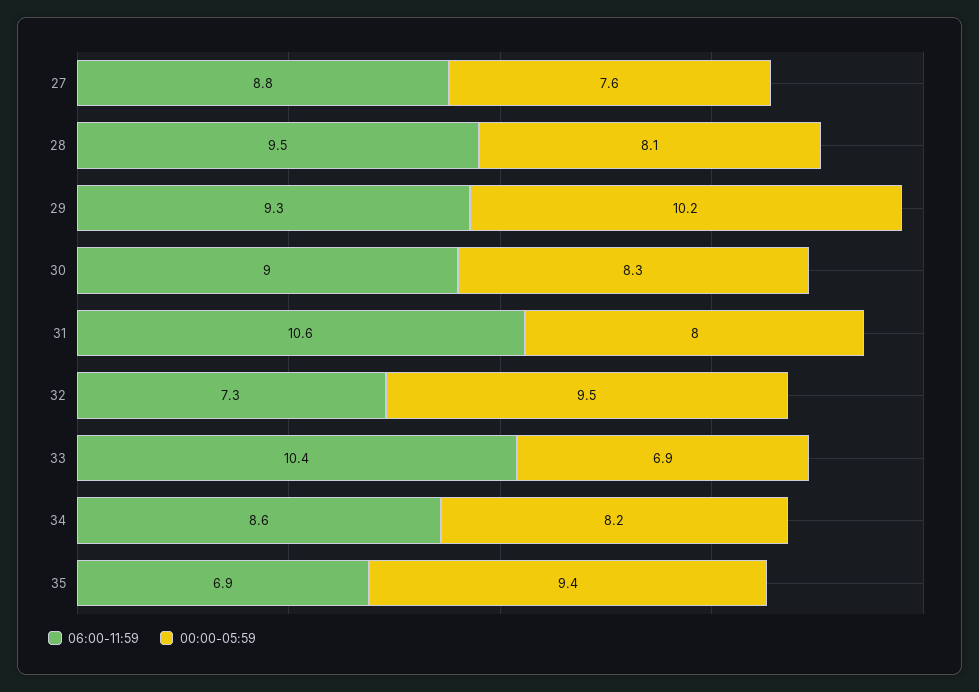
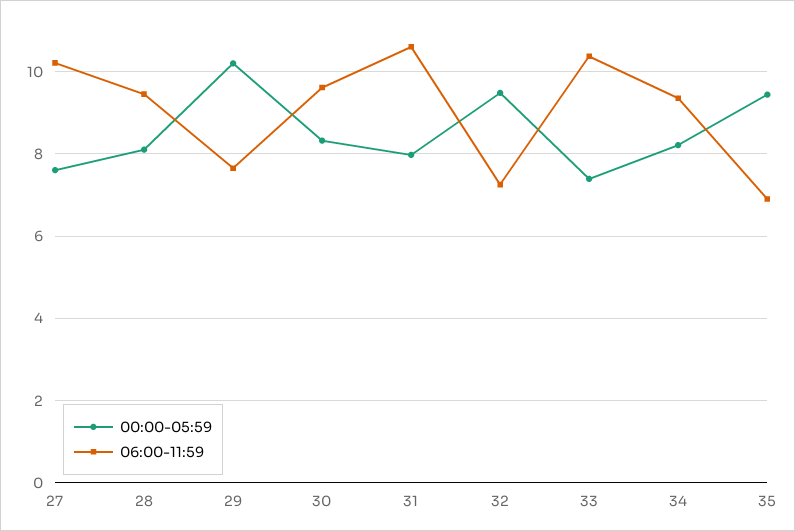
  {
    "06:00-11:59": {
-     "27": 8.8,
+     "27": 10.2,
      "28": 9.5,
-     "29": 9.3,
+     "29": 7.6,
-     "30": 9,
+     "30": 9.6,
      "31": 10.6,
      "32": 7.3,
      "33": 10.4,
-     "34": 8.6,
+     "34": 9.4,
      "35": 6.9
    },
    "00:00-05:59": {
      "27": 7.6,
      "28": 8.1,
      "29": 10.2,
      "30": 8.3,
      "31": 8,
      "32": 9.5,
-     "33": 6.9,
+     "33": 7.4,
      "34": 8.2,
      "35": 9.4
    }
  }

